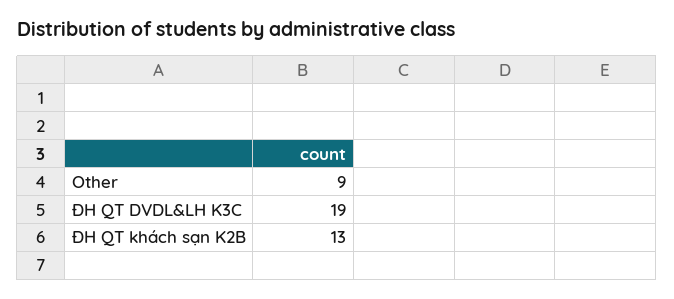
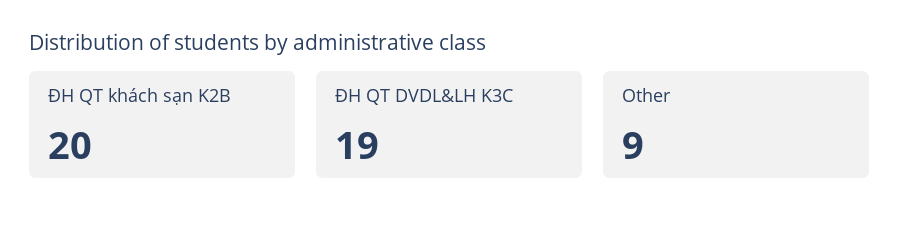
  {
    "Other": 9,
    "ĐH QT DVDL&LH K3C": 19,
-   "ĐH QT khách sạn K2B": 13
+   "ĐH QT khách sạn K2B": 20
  }

